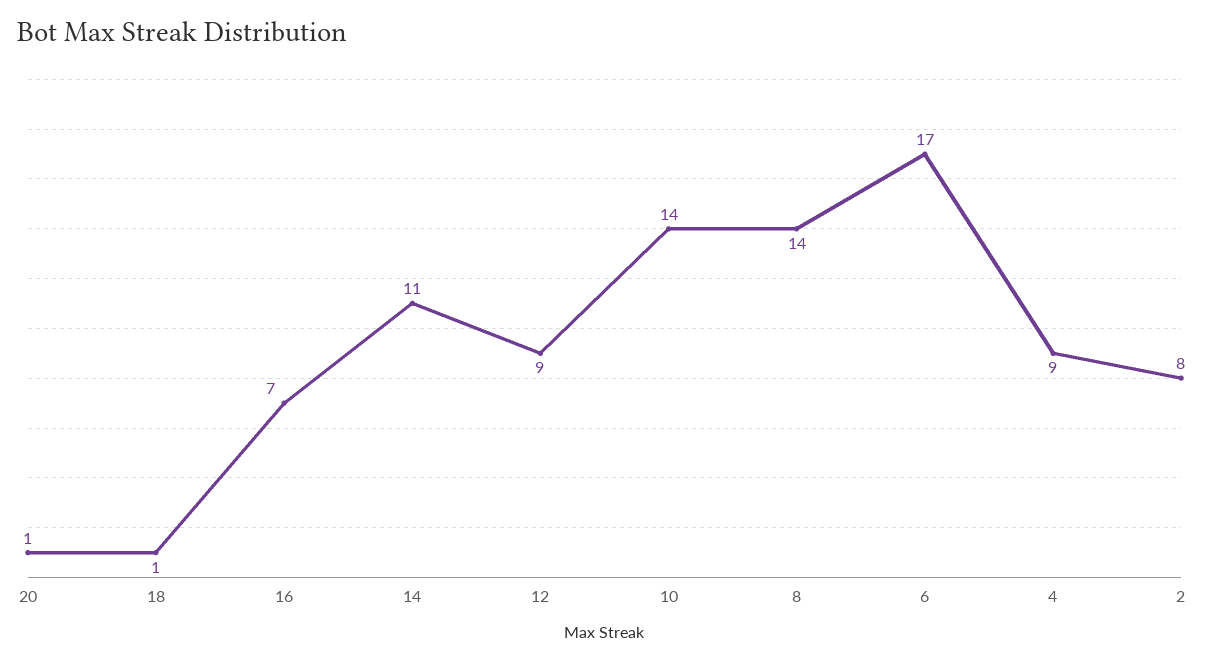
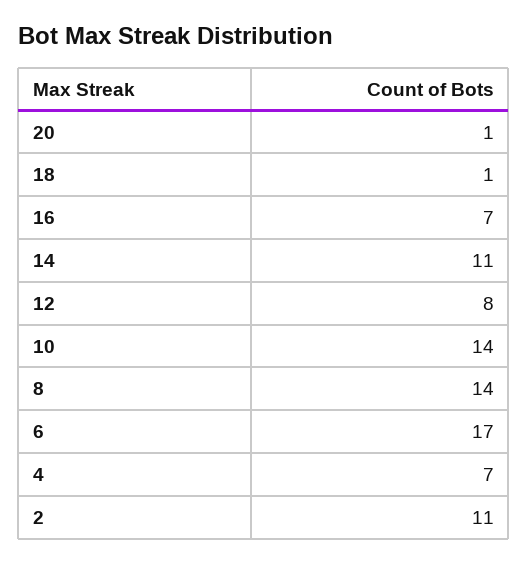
  {
    "20": 1,
    "18": 1,
    "16": 7,
    "14": 11,
-   "12": 9,
+   "12": 8,
    "10": 14,
    "8": 14,
    "6": 17,
-   "4": 9,
+   "4": 7,
-   "2": 8
+   "2": 11
  }

